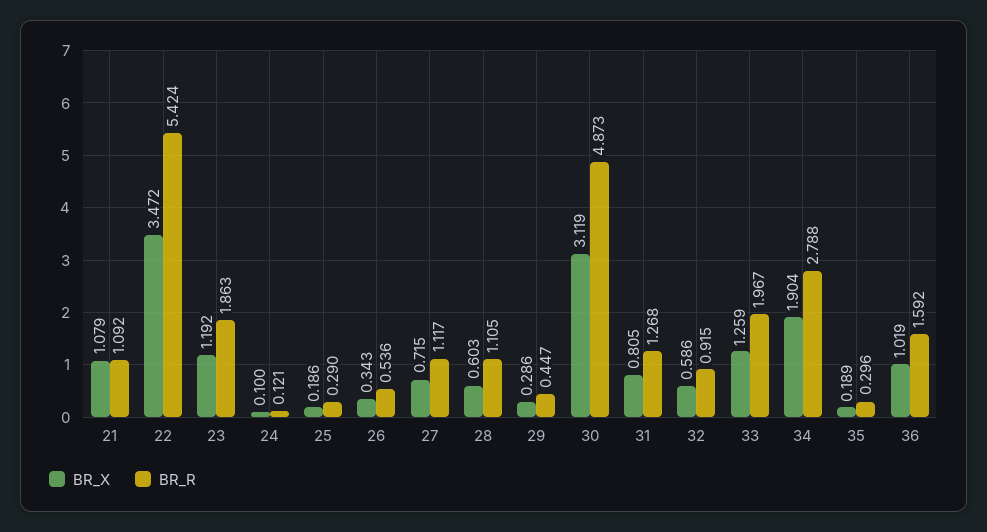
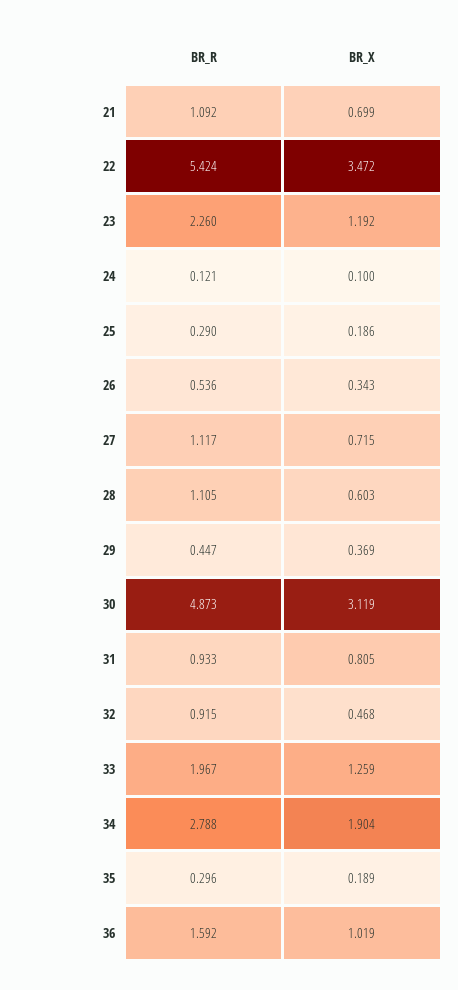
  {
    "BR_X": {
-     "21": 1.079,
+     "21": 0.699,
      "22": 3.472,
      "23": 1.192,
      "24": 0.1,
      "25": 0.186,
      "26": 0.343,
      "27": 0.715,
      "28": 0.603,
-     "29": 0.286,
+     "29": 0.369,
      "30": 3.119,
      "31": 0.805,
-     "32": 0.586,
+     "32": 0.468,
      "33": 1.259,
      "34": 1.904,
      "35": 0.189,
      "36": 1.019
    },
    "BR_R": {
      "21": 1.092,
      "22": 5.424,
-     "23": 1.863,
+     "23": 2.26,
      "24": 0.121,
      "25": 0.29,
      "26": 0.536,
      "27": 1.117,
      "28": 1.105,
      "29": 0.447,
      "30": 4.873,
-     "31": 1.268,
+     "31": 0.933,
      "32": 0.915,
      "33": 1.967,
      "34": 2.788,
      "35": 0.296,
      "36": 1.592
    }
  }

